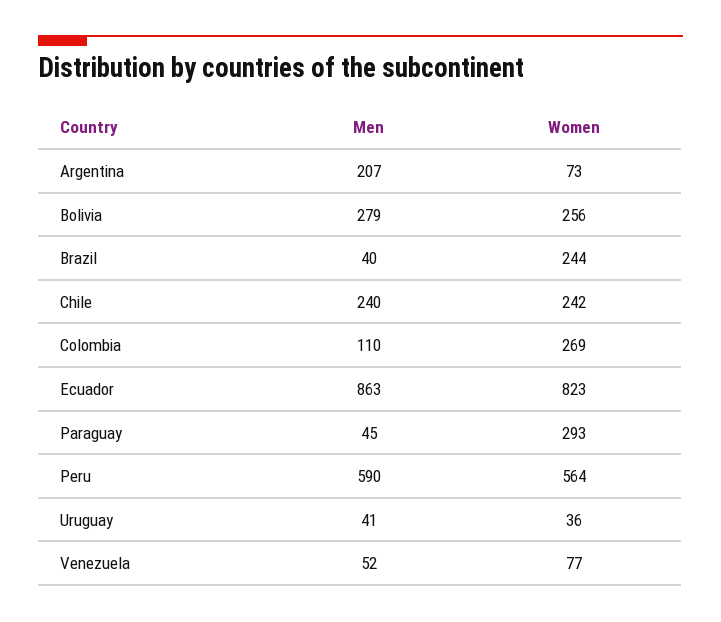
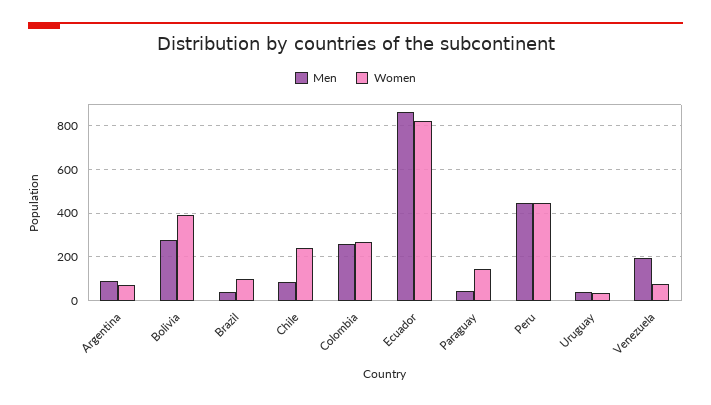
  {
    "Men": {
-     "Argentina": 207,
+     "Argentina": 100,
      "Bolivia": 279,
      "Brazil": 40,
-     "Chile": 240,
+     "Chile": 100,
-     "Colombia": 110,
+     "Colombia": 250,
      "Ecuador": 863,
      "Paraguay": 45,
-     "Peru": 590,
+     "Peru": 450,
      "Uruguay": 41,
-     "Venezuela": 52
+     "Venezuela": 200
    },
    "Women": {
      "Argentina": 73,
-     "Bolivia": 256,
+     "Bolivia": 400,
-     "Brazil": 244,
+     "Brazil": 100,
      "Chile": 242,
      "Colombia": 269,
      "Ecuador": 823,
-     "Paraguay": 293,
+     "Paraguay": 150,
-     "Peru": 564,
+     "Peru": 450,
      "Uruguay": 36,
      "Venezuela": 77
    }
  }

